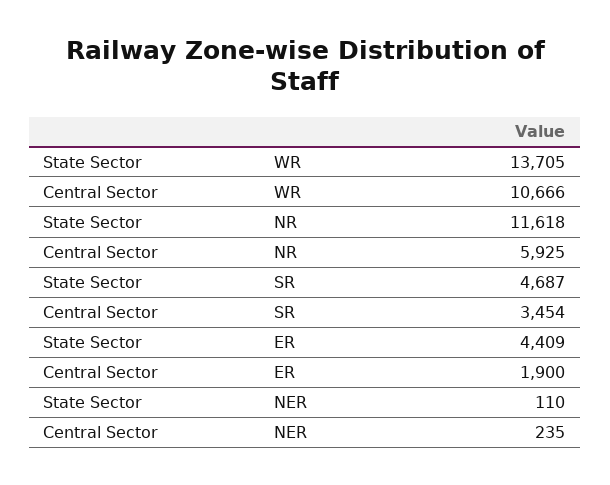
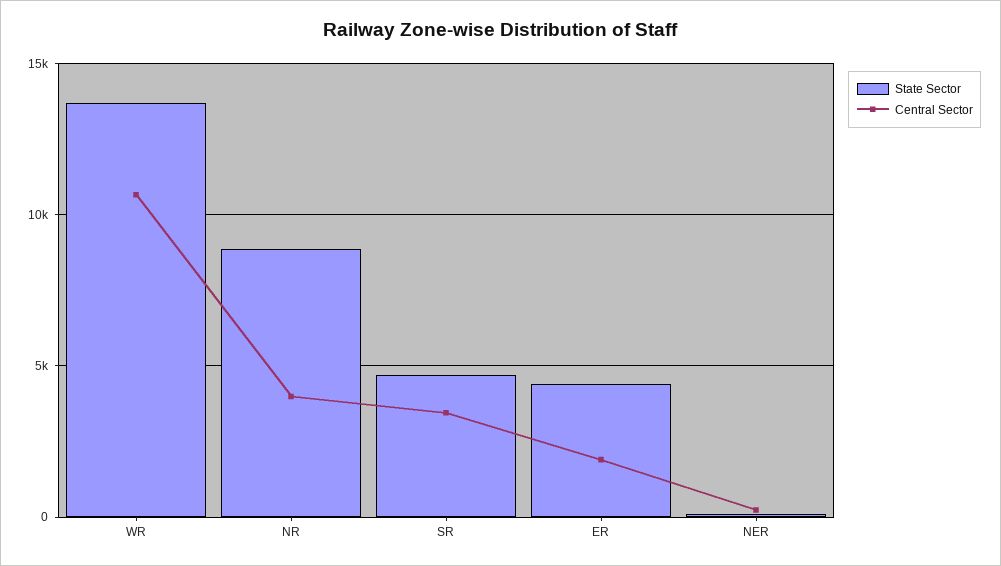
  {
    "State Sector": {
      "WR": 13705,
-     "NR": 11618,
+     "NR": 9000,
      "SR": 4687,
      "ER": 4409,
      "NER": 110
    },
    "Central Sector": {
      "WR": 10666,
-     "NR": 5925,
+     "NR": 4000,
      "SR": 3454,
      "ER": 1900,
      "NER": 235
    }
  }

